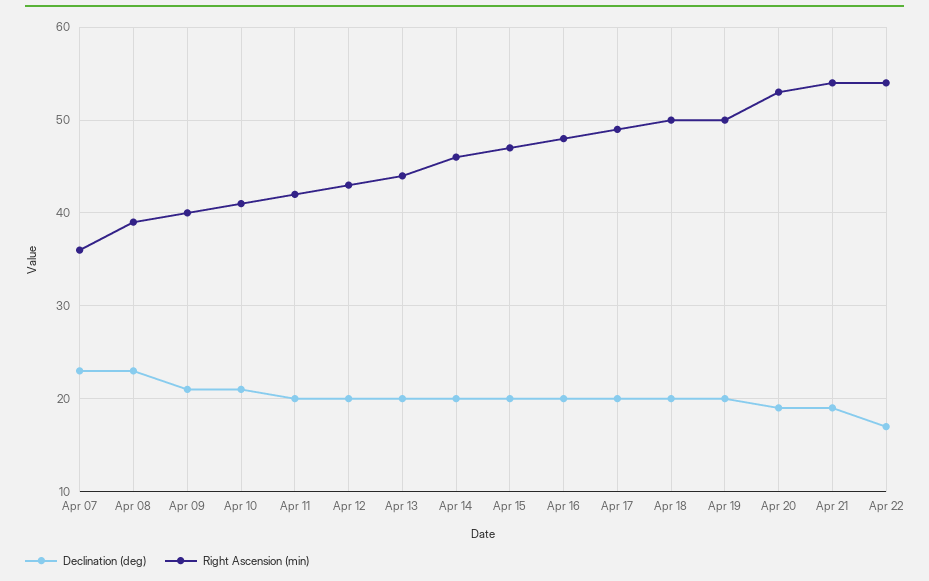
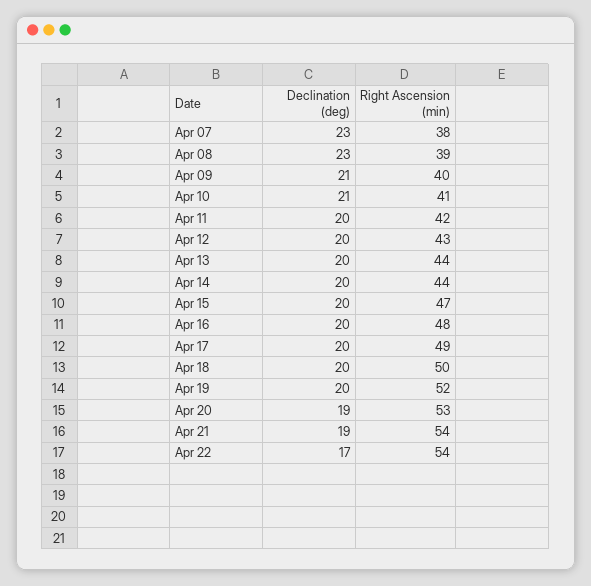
  {
    "Declination (deg)": {
      "Apr 07": 23,
      "Apr 08": 23,
      "Apr 09": 21,
      "Apr 10": 21,
      "Apr 11": 20,
      "Apr 12": 20,
      "Apr 13": 20,
      "Apr 14": 20,
      "Apr 15": 20,
      "Apr 16": 20,
      "Apr 17": 20,
      "Apr 18": 20,
      "Apr 19": 20,
      "Apr 20": 19,
      "Apr 21": 19,
      "Apr 22": 17
    },
    "Right Ascension (min)": {
-     "Apr 07": 36,
+     "Apr 07": 38,
      "Apr 08": 39,
      "Apr 09": 40,
      "Apr 10": 41,
      "Apr 11": 42,
      "Apr 12": 43,
      "Apr 13": 44,
-     "Apr 14": 46,
+     "Apr 14": 44,
      "Apr 15": 47,
      "Apr 16": 48,
      "Apr 17": 49,
      "Apr 18": 50,
-     "Apr 19": 50,
+     "Apr 19": 52,
      "Apr 20": 53,
      "Apr 21": 54,
      "Apr 22": 54
    }
  }

